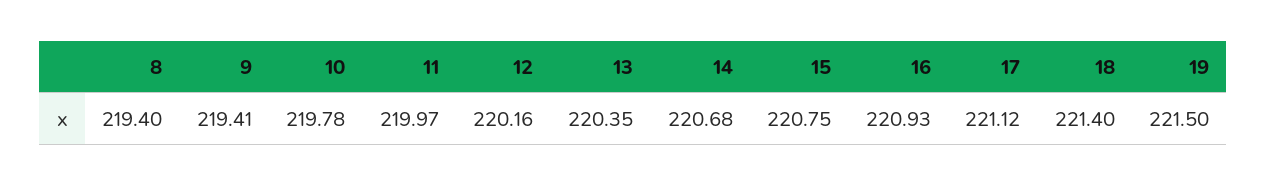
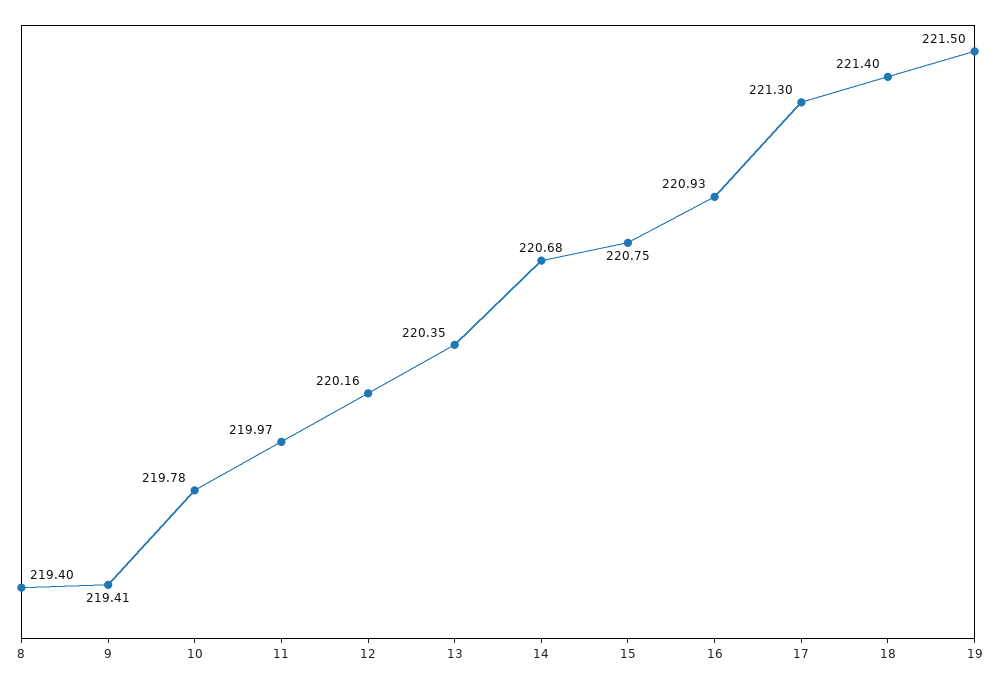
  {
    "8": 219.4,
    "9": 219.41,
    "10": 219.78,
    "11": 219.97,
    "12": 220.16,
    "13": 220.35,
    "14": 220.68,
    "15": 220.75,
    "16": 220.93,
-   "17": 221.12,
+   "17": 221.3,
    "18": 221.4,
    "19": 221.5
  }

